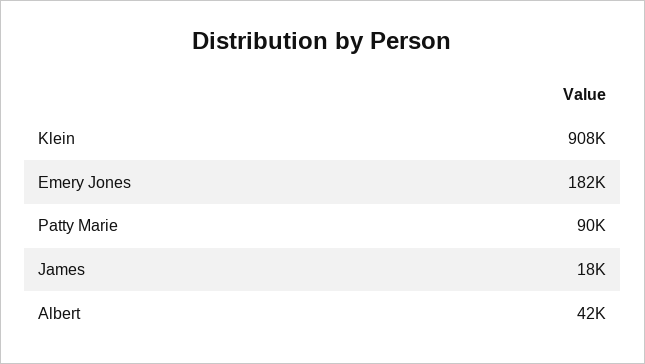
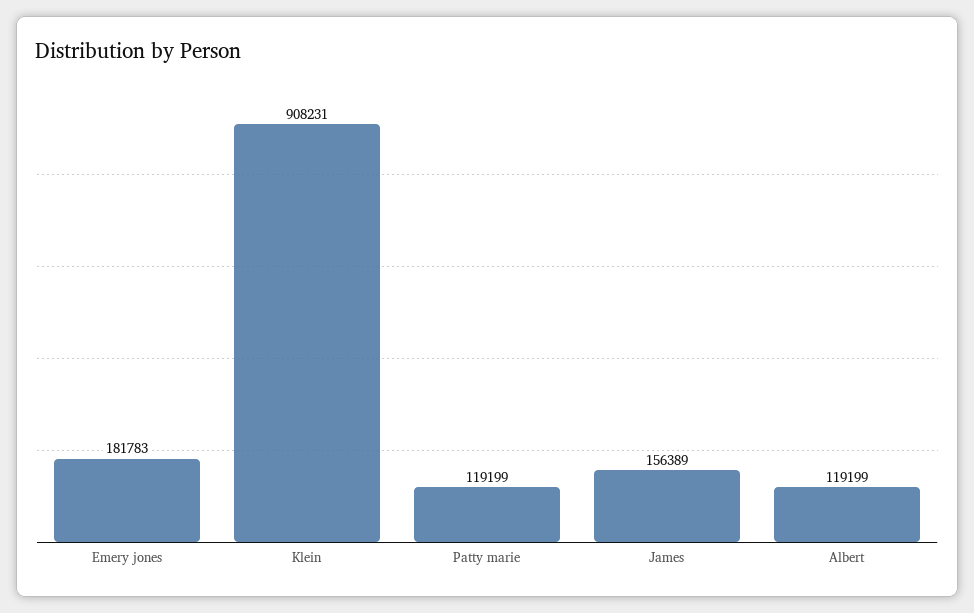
  {
    "Klein": 908231,
    "Emery Jones": 181783,
-   "Patty Marie": 90000,
+   "Patty Marie": 119199,
-   "James": 18000,
+   "James": 156389,
-   "Albert": 42000
+   "Albert": 119199
  }

